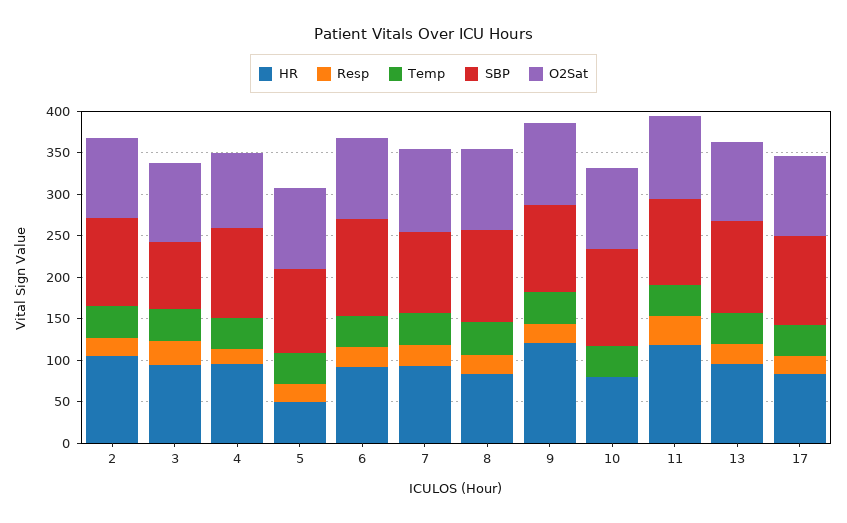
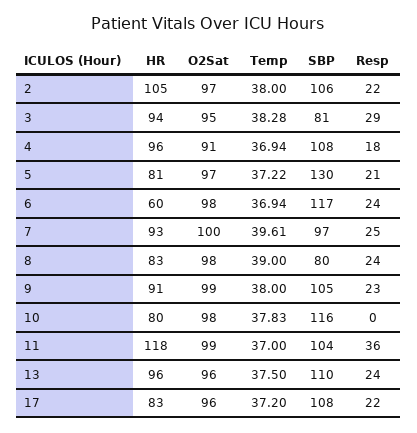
  {
    "HR": {
      "2": 105,
      "3": 94,
      "4": 96,
-     "5": 50,
+     "5": 81,
-     "6": 90,
+     "6": 60,
      "7": 93,
      "8": 83,
-     "9": 120,
+     "9": 91,
      "10": 80,
      "11": 118,
      "13": 96,
      "17": 83
    },
    "Resp": {
      "2": 22,
      "3": 29,
      "4": 18,
      "5": 21,
      "6": 24,
      "7": 25,
      "8": 24,
      "9": 23,
      "10": 0,
      "11": 36,
      "13": 24,
      "17": 22
    },
    "Temp": {
      "2": 38,
      "3": 38.28,
      "4": 36.94,
      "5": 37.22,
      "6": 36.94,
      "7": 39.61,
      "8": 39,
      "9": 38,
      "10": 37.83,
      "11": 37,
      "13": 37.5,
      "17": 37.2
    },
    "SBP": {
      "2": 106,
      "3": 81,
      "4": 108,
-     "5": 100,
+     "5": 130,
      "6": 117,
      "7": 97,
-     "8": 110,
+     "8": 80,
      "9": 105,
      "10": 116,
      "11": 104,
      "13": 110,
      "17": 108
    },
    "O2Sat": {
      "2": 97,
      "3": 95,
      "4": 91,
      "5": 97,
      "6": 98,
      "7": 100,
      "8": 98,
      "9": 99,
      "10": 98,
      "11": 99,
      "13": 96,
      "17": 96
    }
  }

